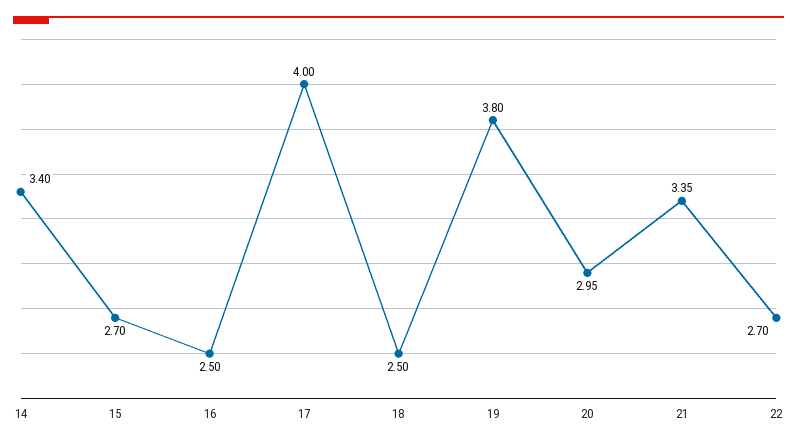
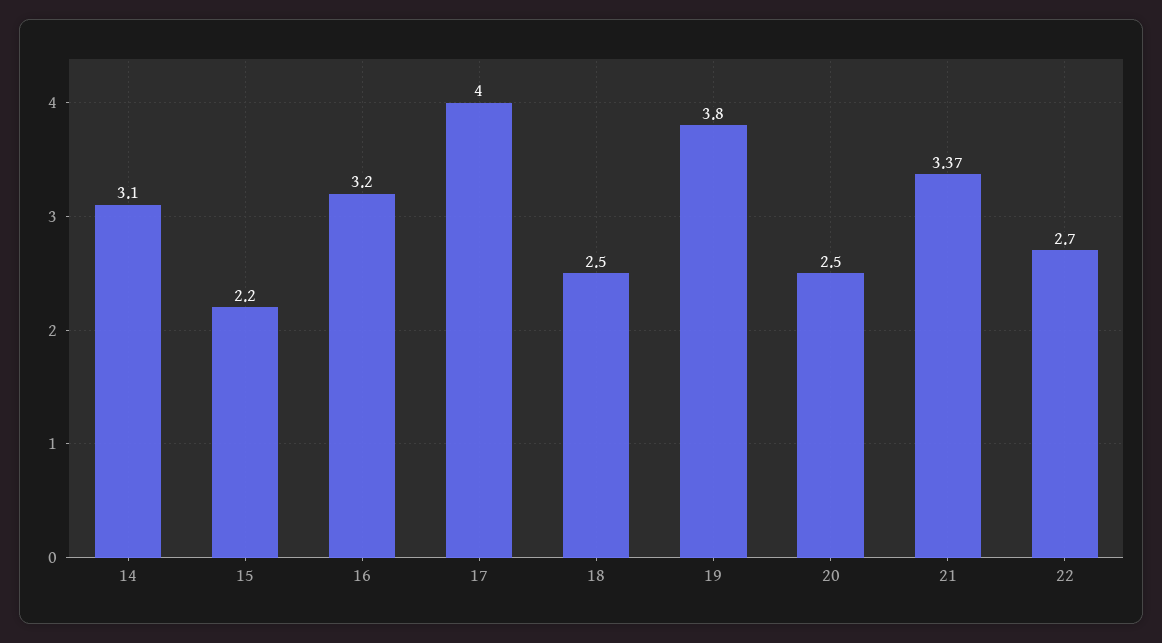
  {
-   "14": 3.4,
+   "14": 3.1,
-   "15": 2.7,
+   "15": 2.2,
-   "16": 2.5,
+   "16": 3.2,
    "17": 4,
    "18": 2.5,
    "19": 3.8,
-   "20": 2.95,
+   "20": 2.5,
-   "21": 3.35,
+   "21": 3.37,
    "22": 2.7
  }

